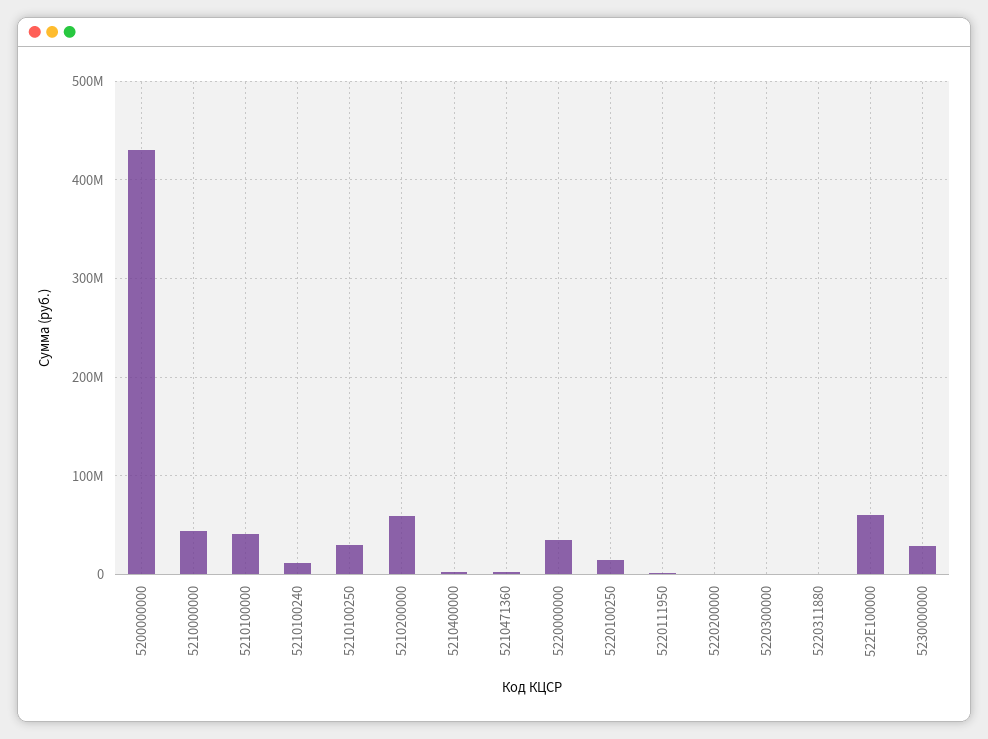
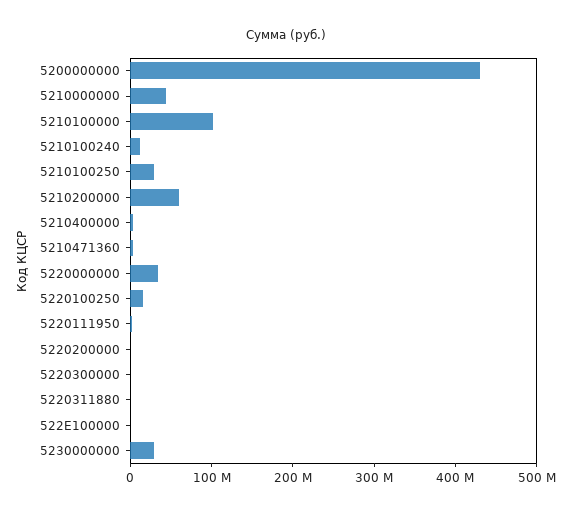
  {
    "5200000000": 430000000,
    "5210000000": 40000000,
-   "5210100000": 40000000,
+   "5210100000": 100000000,
    "5210100240": 10000000,
    "5210100250": 30000000,
    "5210200000": 60000000,
    "5210400000": 0,
    "5210471360": 0,
    "5220000000": 30000000,
    "5220100250": 20000000,
    "5220111950": 0,
    "5220200000": 0,
    "5220300000": 0,
    "5220311880": 0,
-   "522E100000": 60000000,
+   "522E100000": 0,
    "5230000000": 30000000
  }

